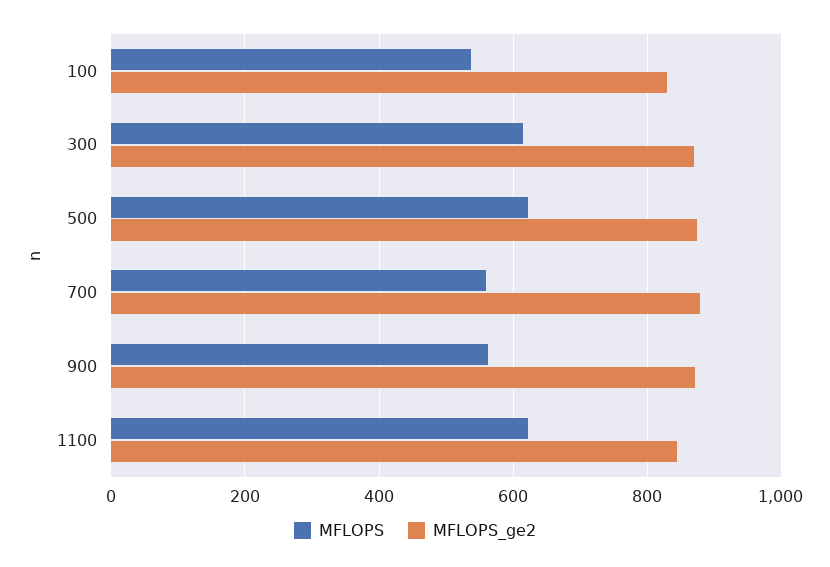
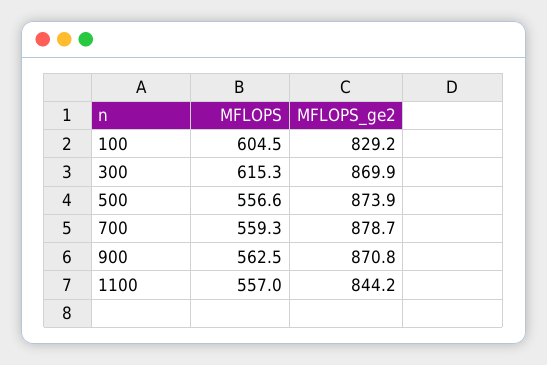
  {
    "MFLOPS": {
-     "100": 540,
+     "100": 604.5,
      "300": 615.3,
-     "500": 620,
+     "500": 556.6,
      "700": 559.3,
      "900": 562.5,
-     "1100": 620
+     "1100": 557
    },
    "MFLOPS_ge2": {
      "100": 829.2,
      "300": 869.9,
      "500": 873.9,
      "700": 878.7,
      "900": 870.8,
      "1100": 844.2
    }
  }

